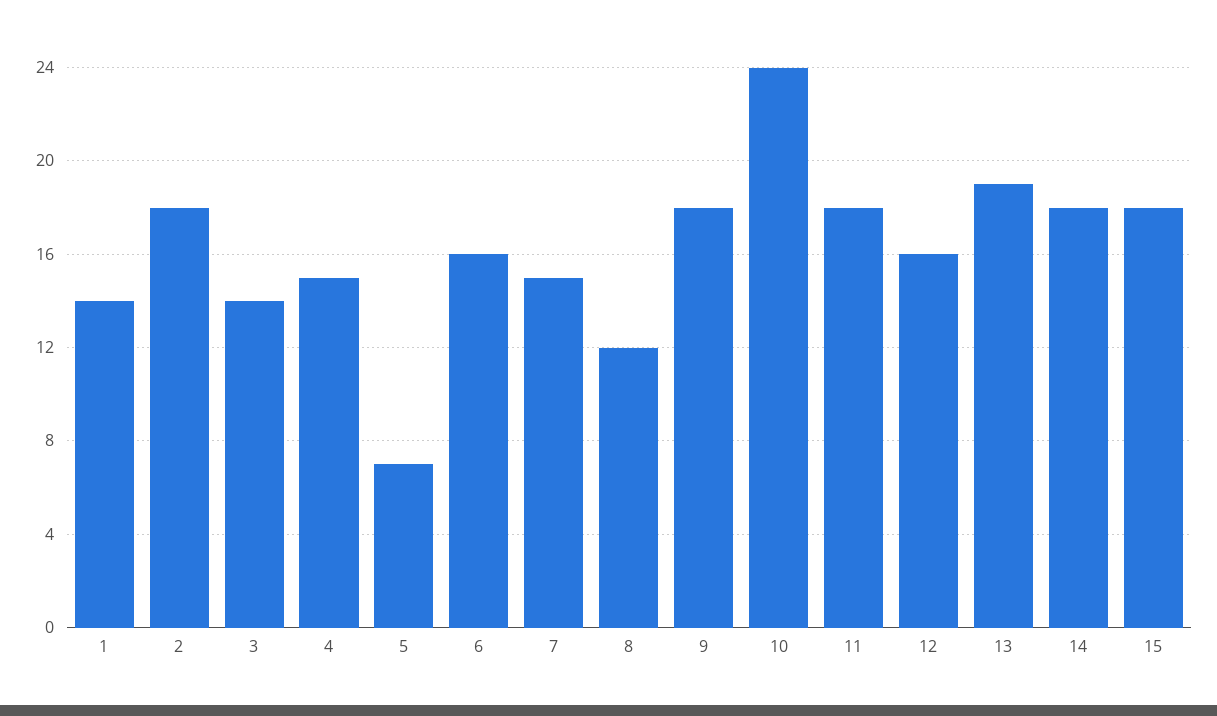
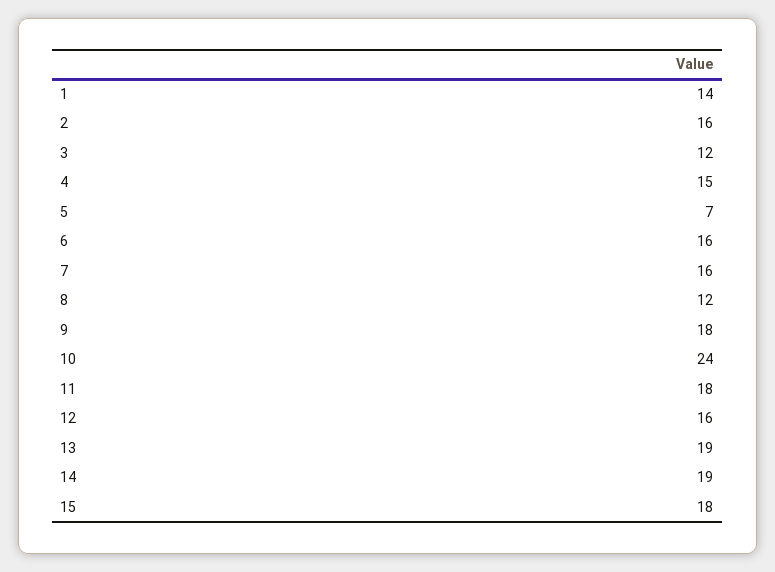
  {
    "1": 14,
-   "2": 18,
+   "2": 16,
-   "3": 14,
+   "3": 12,
    "4": 15,
    "5": 7,
    "6": 16,
-   "7": 15,
+   "7": 16,
    "8": 12,
    "9": 18,
    "10": 24,
    "11": 18,
    "12": 16,
    "13": 19,
-   "14": 18,
+   "14": 19,
    "15": 18
  }

